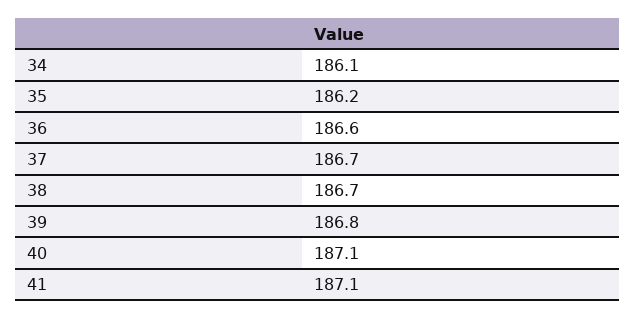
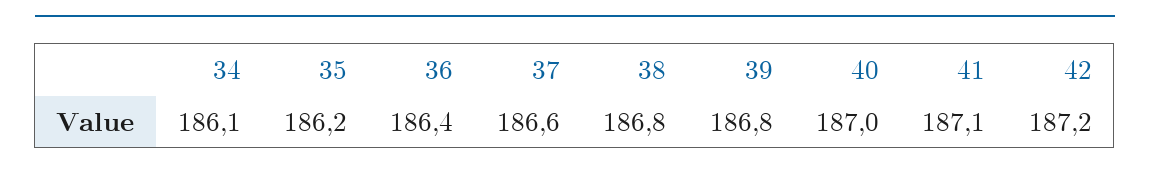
  {
    "34": 186.1,
    "35": 186.2,
-   "36": 186.6,
+   "36": 186.4,
-   "37": 186.7,
+   "37": 186.6,
-   "38": 186.7,
+   "38": 186.8,
    "39": 186.8,
-   "40": 187.1,
+   "40": 187,
-   "41": 187.1
+   "41": 187.1,
+   "42": 187.2
  }

